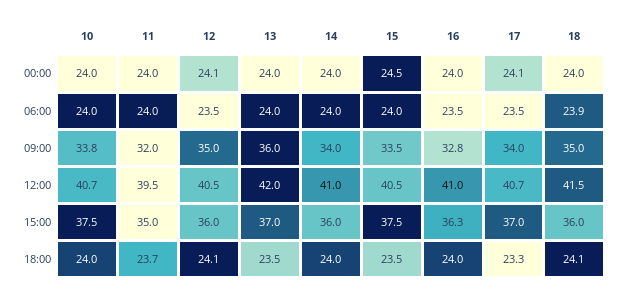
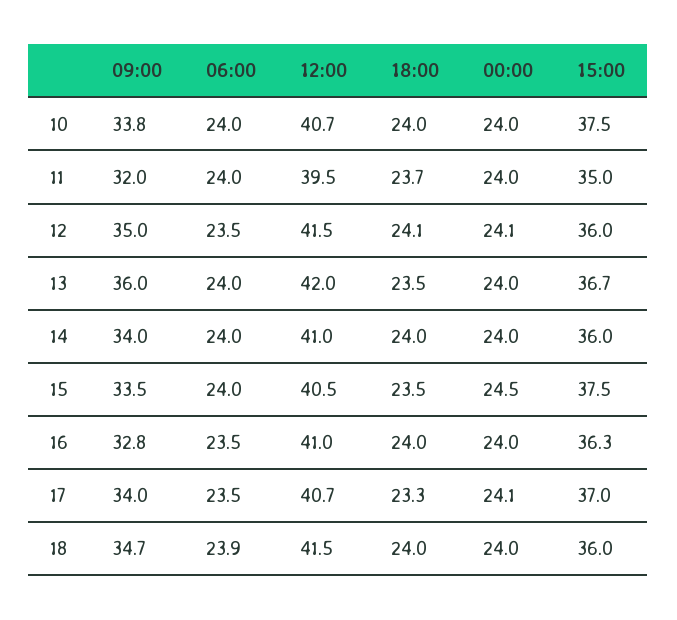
  {
    "10": {
      "00:00": 24,
      "06:00": 24,
      "09:00": 33.8,
      "12:00": 40.7,
      "15:00": 37.5,
      "18:00": 24
    },
    "11": {
      "00:00": 24,
      "06:00": 24,
      "09:00": 32,
      "12:00": 39.5,
      "15:00": 35,
      "18:00": 23.7
    },
    "12": {
      "00:00": 24.1,
      "06:00": 23.5,
      "09:00": 35,
-     "12:00": 40.5,
+     "12:00": 41.5,
      "15:00": 36,
      "18:00": 24.1
    },
    "13": {
      "00:00": 24,
      "06:00": 24,
      "09:00": 36,
      "12:00": 42,
-     "15:00": 37,
+     "15:00": 36.7,
      "18:00": 23.5
    },
    "14": {
      "00:00": 24,
      "06:00": 24,
      "09:00": 34,
      "12:00": 41,
      "15:00": 36,
      "18:00": 24
    },
    "15": {
      "00:00": 24.5,
      "06:00": 24,
      "09:00": 33.5,
      "12:00": 40.5,
      "15:00": 37.5,
      "18:00": 23.5
    },
    "16": {
      "00:00": 24,
      "06:00": 23.5,
      "09:00": 32.8,
      "12:00": 41,
      "15:00": 36.3,
      "18:00": 24
    },
    "17": {
      "00:00": 24.1,
      "06:00": 23.5,
      "09:00": 34,
      "12:00": 40.7,
      "15:00": 37,
      "18:00": 23.3
    },
    "18": {
      "00:00": 24,
      "06:00": 23.9,
-     "09:00": 35,
+     "09:00": 34.7,
      "12:00": 41.5,
      "15:00": 36,
-     "18:00": 24.1
+     "18:00": 24
    }
  }

